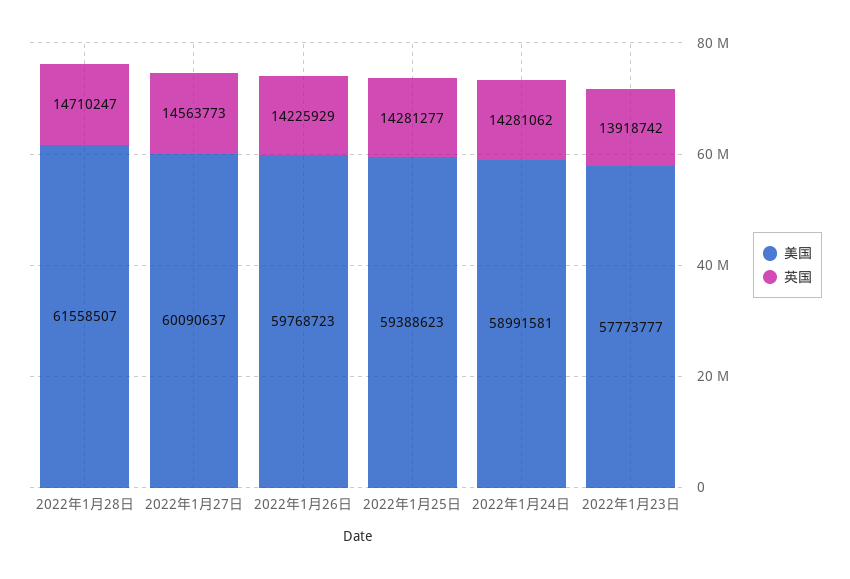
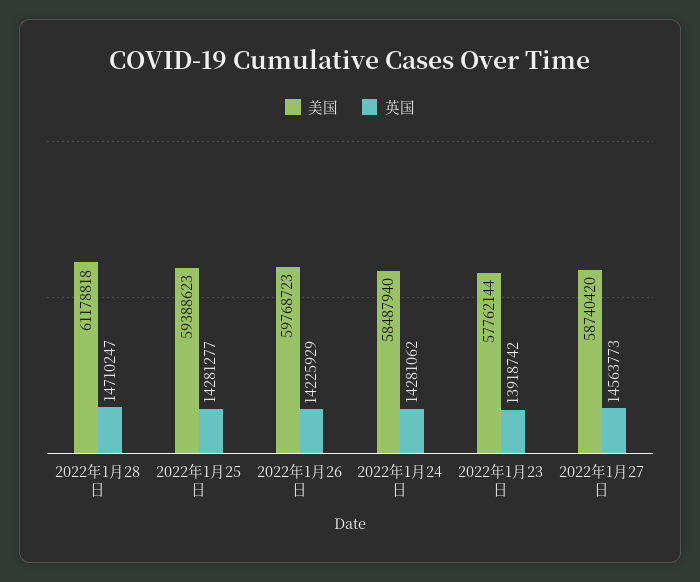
  {
    "美国": {
-     "2022年1月28日": 61558507,
+     "2022年1月28日": 61178818,
-     "2022年1月27日": 60090637,
+     "2022年1月27日": 58740420,
      "2022年1月26日": 59768723,
      "2022年1月25日": 59388623,
-     "2022年1月24日": 58991581,
+     "2022年1月24日": 58487940,
-     "2022年1月23日": 57773777
+     "2022年1月23日": 57762144
    },
    "英国": {
      "2022年1月28日": 14710247,
      "2022年1月27日": 14563773,
      "2022年1月26日": 14225929,
      "2022年1月25日": 14281277,
      "2022年1月24日": 14281062,
      "2022年1月23日": 13918742
    }
  }

